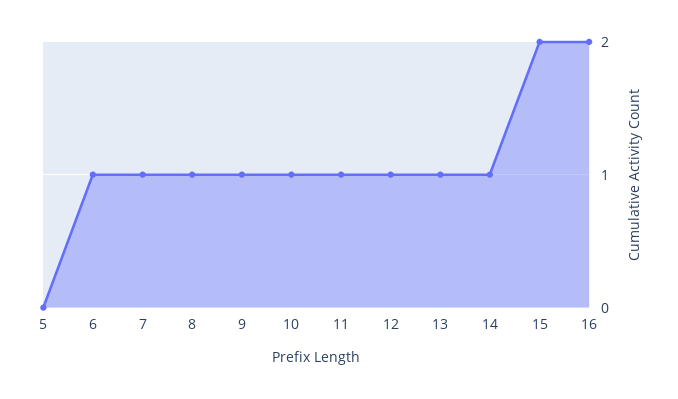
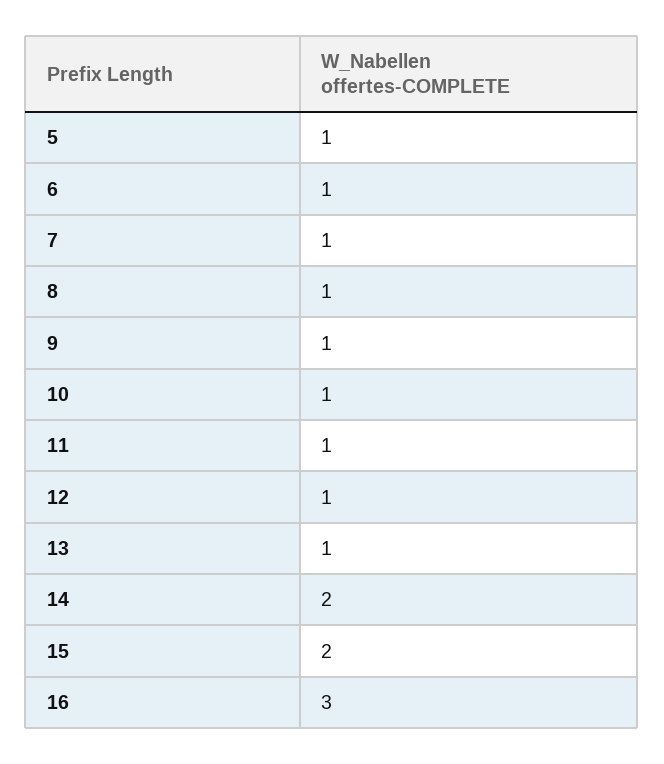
  {
-   "5": 0,
+   "5": 1,
    "6": 1,
    "7": 1,
    "8": 1,
    "9": 1,
    "10": 1,
    "11": 1,
    "12": 1,
    "13": 1,
-   "14": 1,
+   "14": 2,
    "15": 2,
-   "16": 2
+   "16": 3
  }

